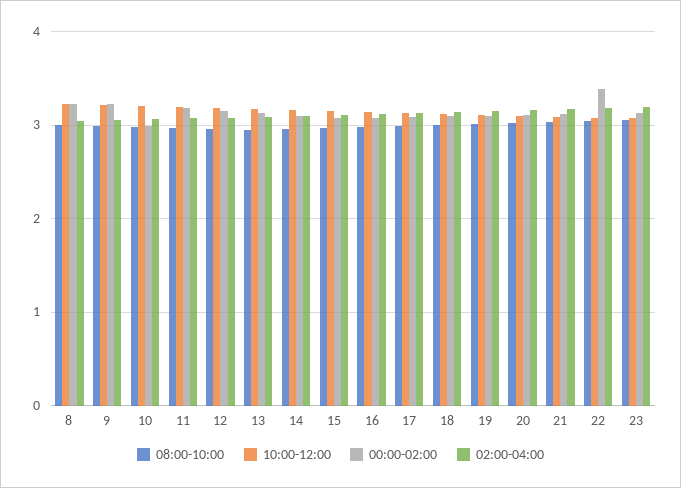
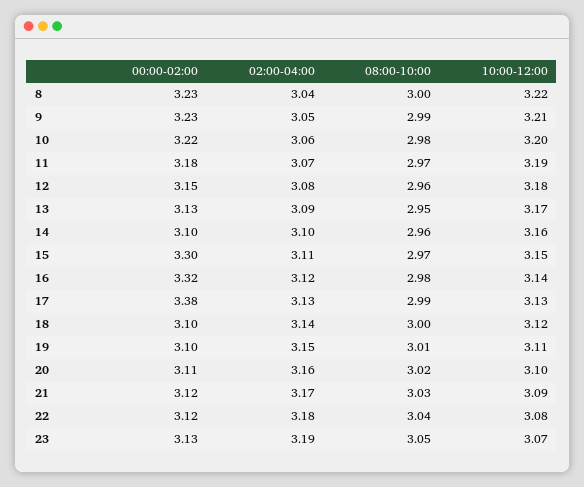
  {
    "08:00-10:00": {
      "8": 3,
      "9": 2.99,
      "10": 2.98,
      "11": 2.97,
      "12": 2.96,
      "13": 2.95,
      "14": 2.96,
      "15": 2.97,
      "16": 2.98,
      "17": 2.99,
      "18": 3,
      "19": 3.01,
      "20": 3.02,
      "21": 3.03,
      "22": 3.04,
      "23": 3.05
    },
    "10:00-12:00": {
      "8": 3.22,
      "9": 3.21,
      "10": 3.2,
      "11": 3.19,
      "12": 3.18,
      "13": 3.17,
      "14": 3.16,
      "15": 3.15,
      "16": 3.14,
      "17": 3.13,
      "18": 3.12,
      "19": 3.11,
      "20": 3.1,
      "21": 3.09,
      "22": 3.08,
      "23": 3.07
    },
    "00:00-02:00": {
      "8": 3.23,
      "9": 3.23,
-     "10": 3,
+     "10": 3.22,
      "11": 3.18,
      "12": 3.15,
      "13": 3.13,
      "14": 3.1,
-     "15": 3.1,
+     "15": 3.3,
-     "16": 3.1,
+     "16": 3.32,
-     "17": 3.1,
+     "17": 3.38,
      "18": 3.1,
      "19": 3.1,
      "20": 3.11,
      "21": 3.12,
-     "22": 3.4,
+     "22": 3.12,
      "23": 3.13
    },
    "02:00-04:00": {
      "8": 3.04,
      "9": 3.05,
      "10": 3.06,
      "11": 3.07,
      "12": 3.08,
      "13": 3.09,
      "14": 3.1,
      "15": 3.11,
      "16": 3.12,
      "17": 3.13,
      "18": 3.14,
      "19": 3.15,
      "20": 3.16,
      "21": 3.17,
      "22": 3.18,
      "23": 3.19
    }
  }

